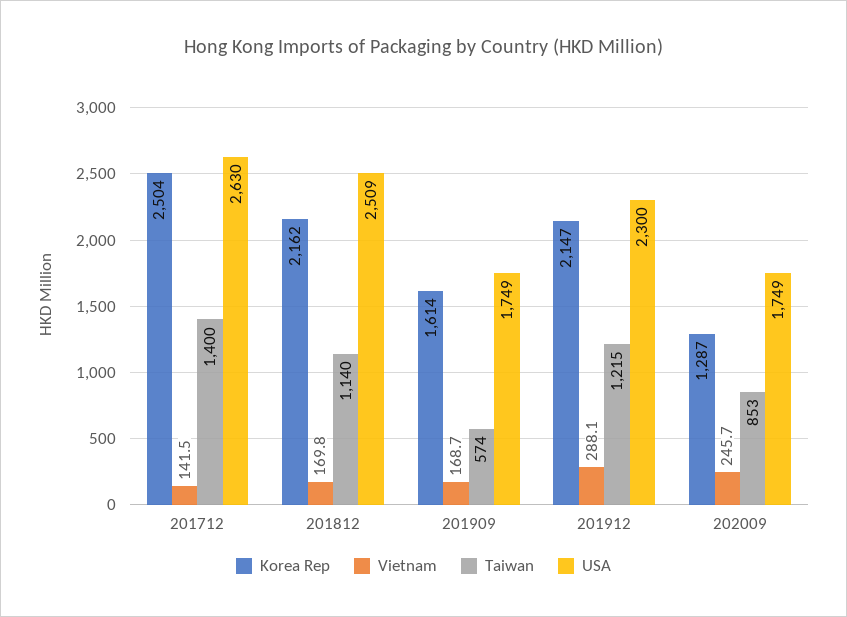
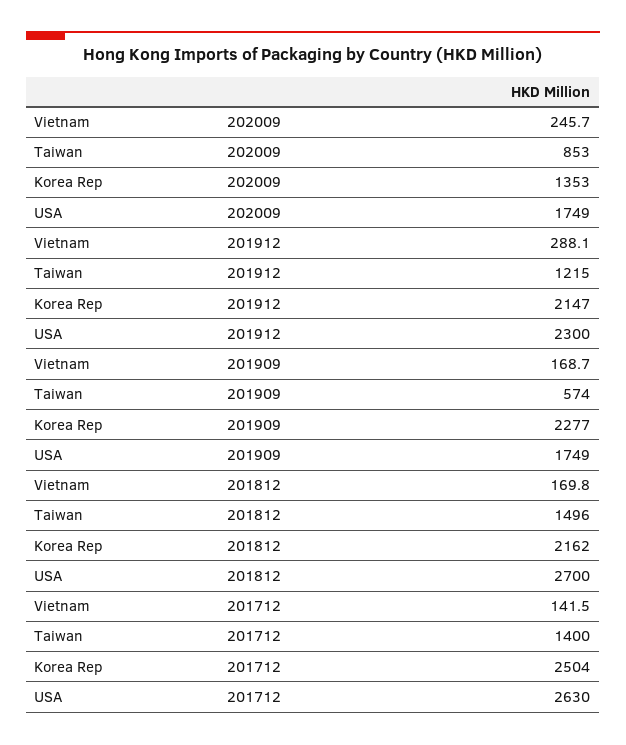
  {
    "Korea Rep": {
      "201712": 2504,
      "201812": 2162,
-     "201909": 1614,
+     "201909": 2277,
      "201912": 2147,
-     "202009": 1287
+     "202009": 1353
    },
    "Vietnam": {
      "201712": 141.5,
      "201812": 169.8,
      "201909": 168.7,
      "201912": 288.1,
      "202009": 245.7
    },
    "Taiwan": {
      "201712": 1400,
-     "201812": 1140,
+     "201812": 1496,
      "201909": 574,
      "201912": 1215,
      "202009": 853
    },
    "USA": {
      "201712": 2630,
-     "201812": 2509,
+     "201812": 2700,
      "201909": 1749,
      "201912": 2300,
      "202009": 1749
    }
  }

